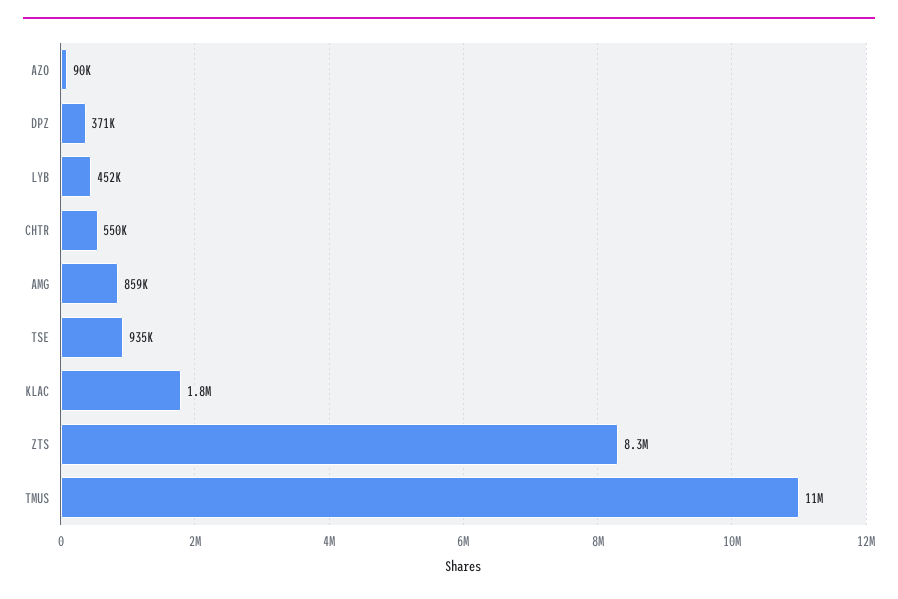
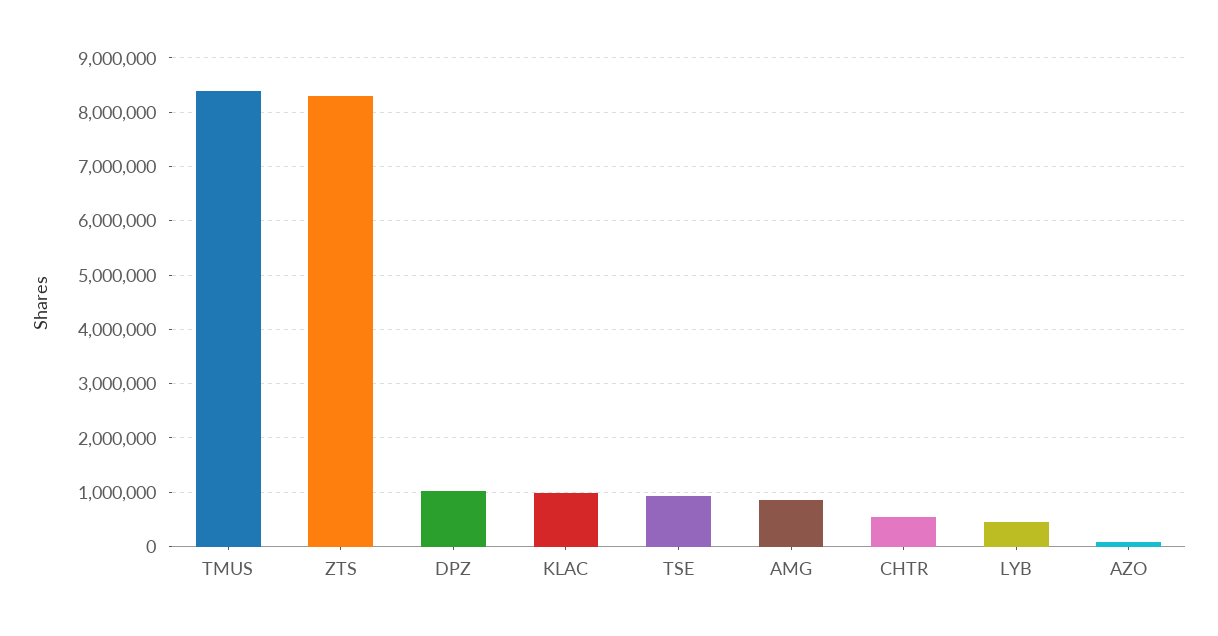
  {
    "AZO": 90000,
-   "DPZ": 371000,
+   "DPZ": 1000000,
    "LYB": 452000,
    "CHTR": 550000,
    "AMG": 859000,
    "TSE": 935000,
-   "KLAC": 1800000,
+   "KLAC": 1000000,
    "ZTS": 8300000,
-   "TMUS": 11000000
+   "TMUS": 8400000
  }

